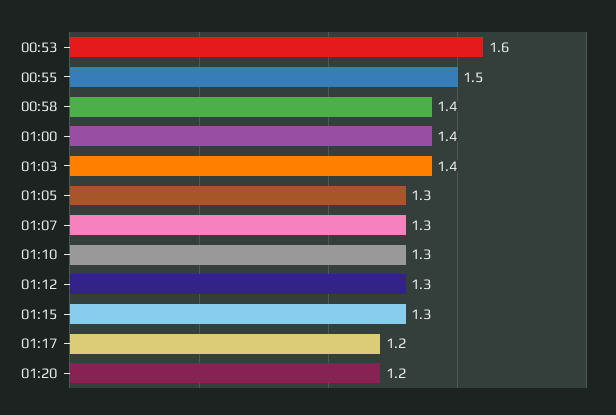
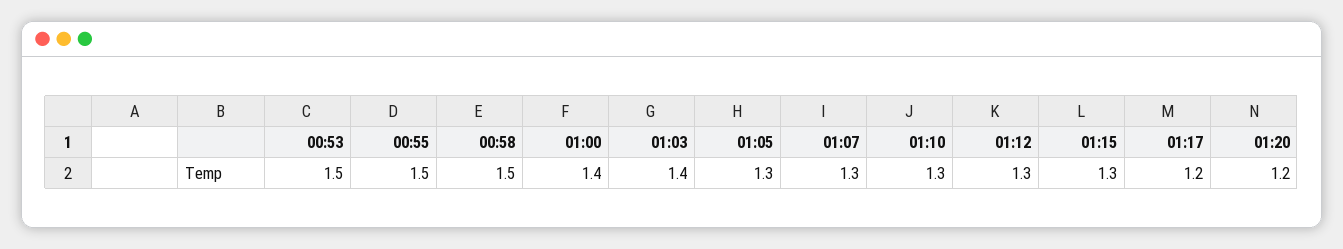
  {
-   "00:53": 1.6,
+   "00:53": 1.5,
    "00:55": 1.5,
-   "00:58": 1.4,
+   "00:58": 1.5,
    "01:00": 1.4,
    "01:03": 1.4,
    "01:05": 1.3,
    "01:07": 1.3,
    "01:10": 1.3,
    "01:12": 1.3,
    "01:15": 1.3,
    "01:17": 1.2,
    "01:20": 1.2
  }

